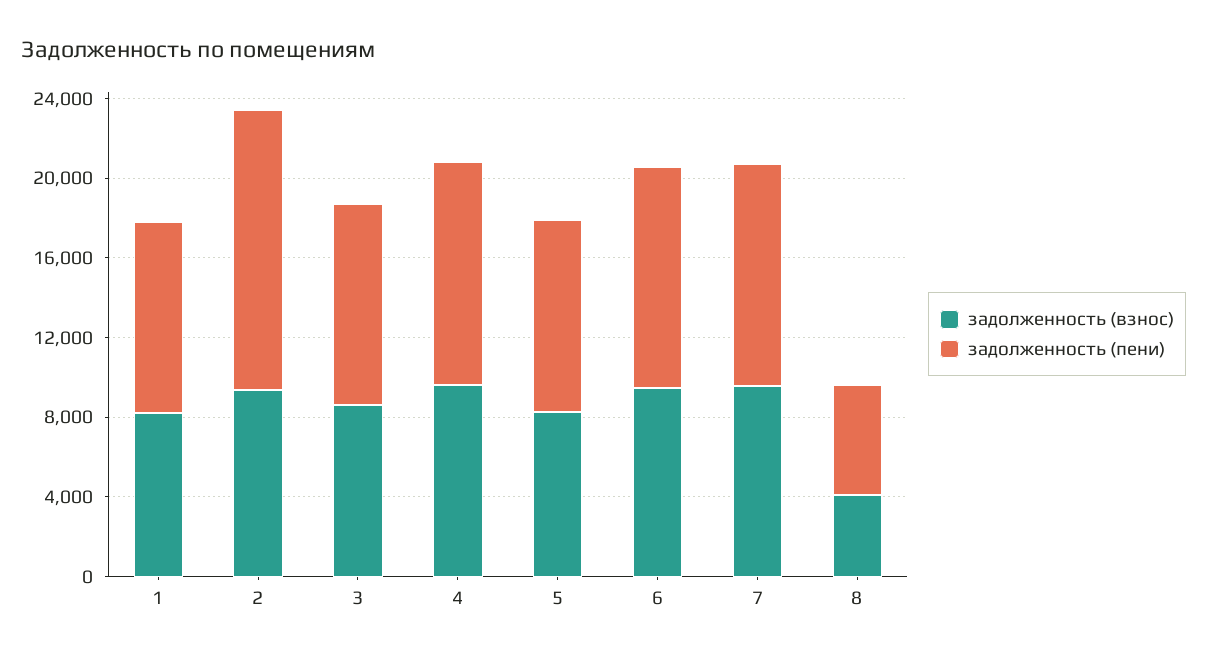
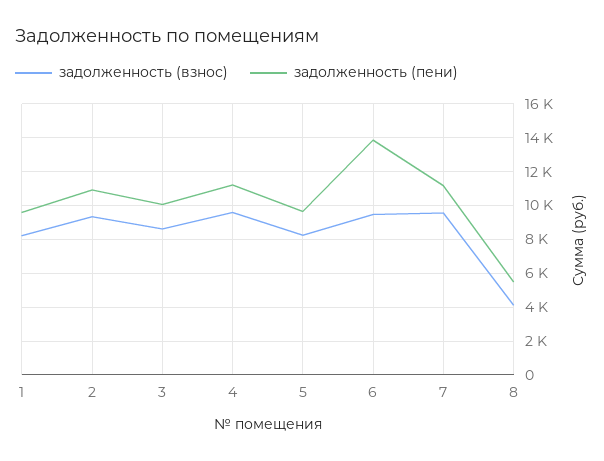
  {
    "задолженность (взнос)": {
      "1": 8000,
      "2": 9500,
      "3": 8500,
      "4": 9500,
      "5": 8500,
      "6": 9500,
      "7": 9500,
      "8": 4000
    },
    "задолженность (пени)": {
      "1": 9500,
-     "2": 14000,
+     "2": 11000,
      "3": 10000,
      "4": 11000,
      "5": 9500,
-     "6": 11000,
+     "6": 14000,
      "7": 11000,
      "8": 5500
    }
  }

